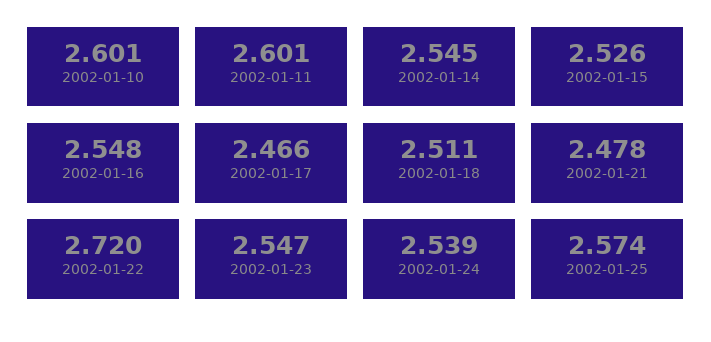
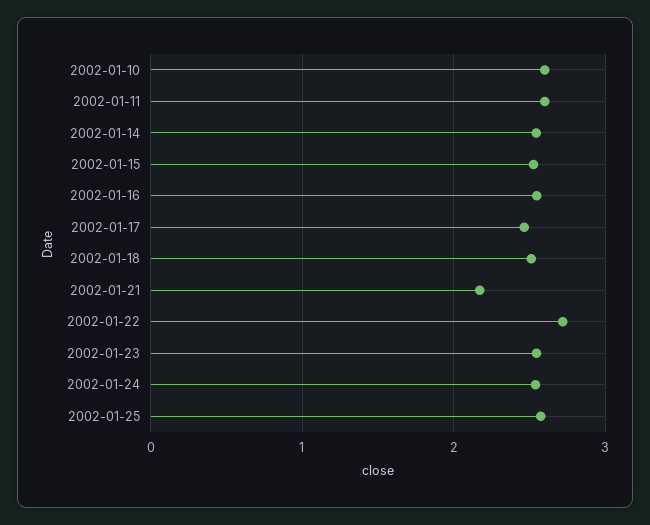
  {
    "2002-01-10": 2.601,
    "2002-01-11": 2.601,
    "2002-01-14": 2.545,
    "2002-01-15": 2.526,
    "2002-01-16": 2.548,
    "2002-01-17": 2.466,
    "2002-01-18": 2.511,
-   "2002-01-21": 2.478,
+   "2002-01-21": 2.2,
    "2002-01-22": 2.72,
    "2002-01-23": 2.547,
    "2002-01-24": 2.539,
    "2002-01-25": 2.574
  }

